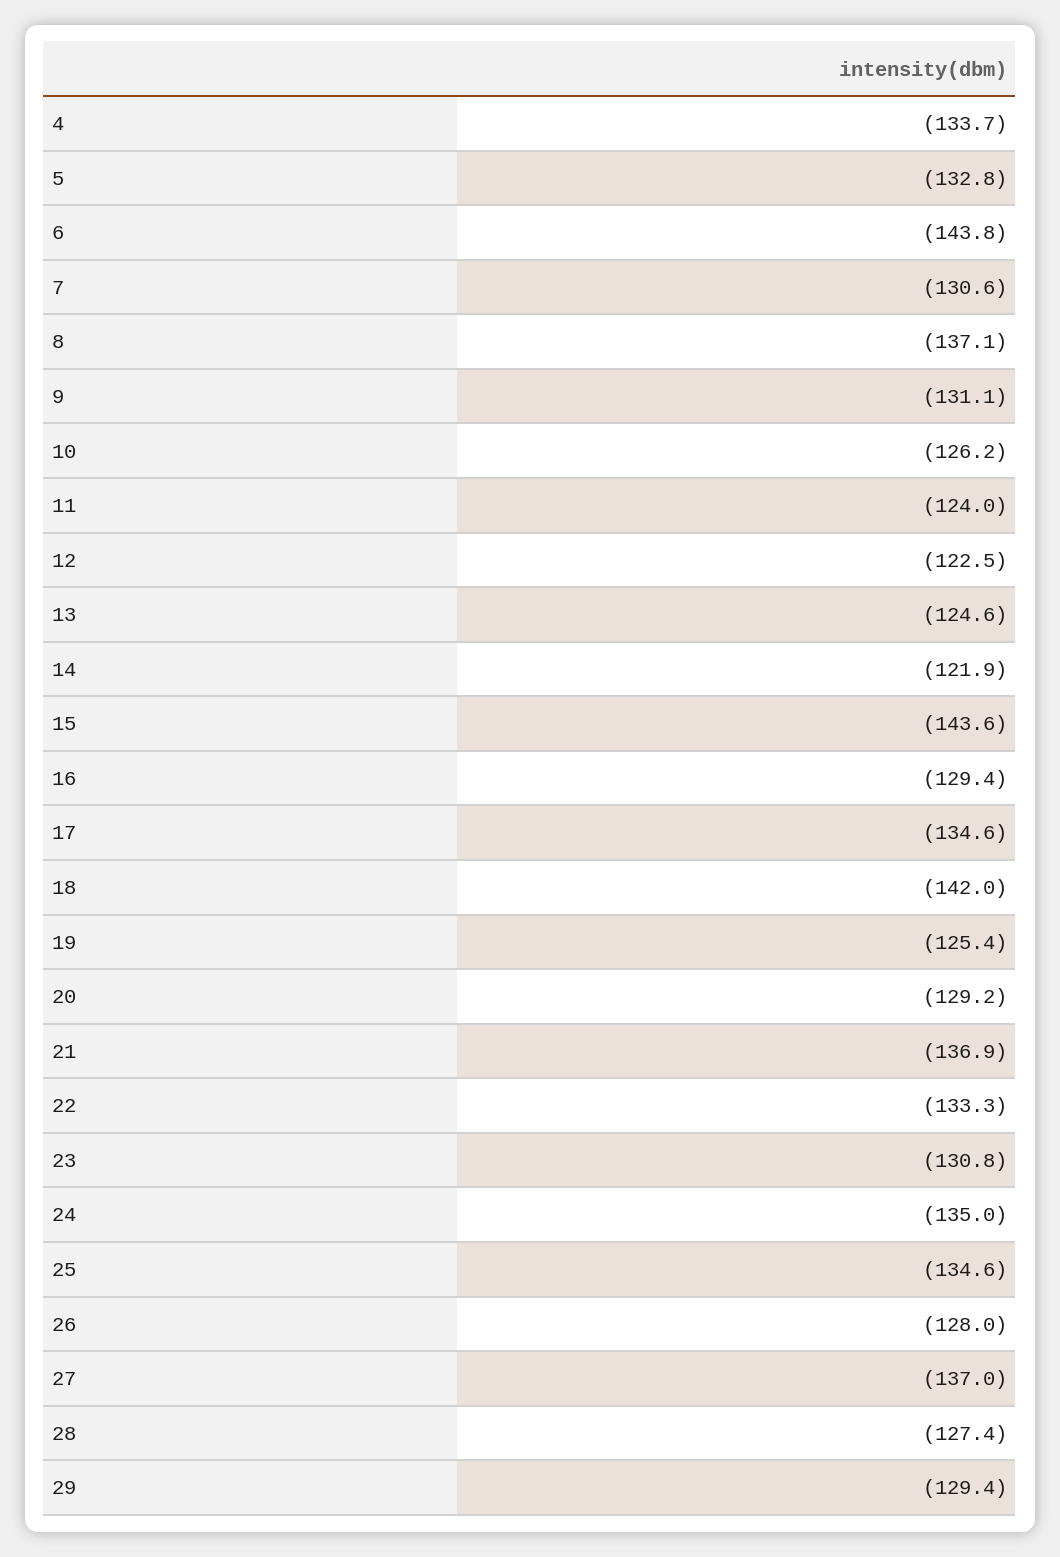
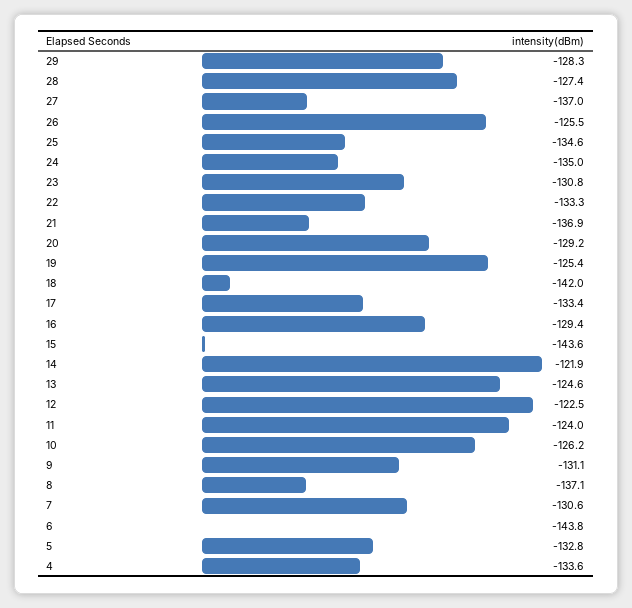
  {
-   "4": -133.7,
+   "4": -133.6,
    "5": -132.8,
    "6": -143.8,
    "7": -130.6,
    "8": -137.1,
    "9": -131.1,
    "10": -126.2,
    "11": -124,
    "12": -122.5,
    "13": -124.6,
    "14": -121.9,
    "15": -143.6,
    "16": -129.4,
-   "17": -134.6,
+   "17": -133.4,
    "18": -142,
    "19": -125.4,
    "20": -129.2,
    "21": -136.9,
    "22": -133.3,
    "23": -130.8,
    "24": -135,
    "25": -134.6,
-   "26": -128,
+   "26": -125.5,
    "27": -137,
    "28": -127.4,
-   "29": -129.4
+   "29": -128.3
  }

